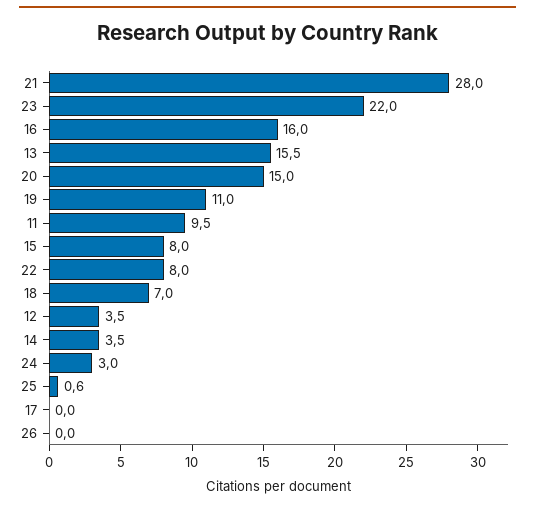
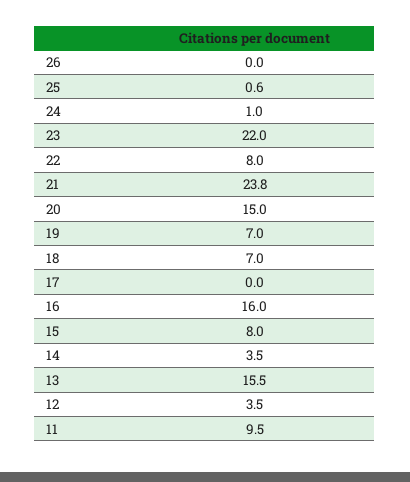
  {
-   "21": 28,
+   "21": 23.8,
    "23": 22,
    "16": 16,
    "13": 15.5,
    "20": 15,
-   "19": 11,
+   "19": 7,
    "11": 9.5,
    "15": 8,
    "22": 8,
    "18": 7,
    "12": 3.5,
    "14": 3.5,
-   "24": 3,
+   "24": 1,
    "25": 0.6,
    "17": 0,
    "26": 0
  }

